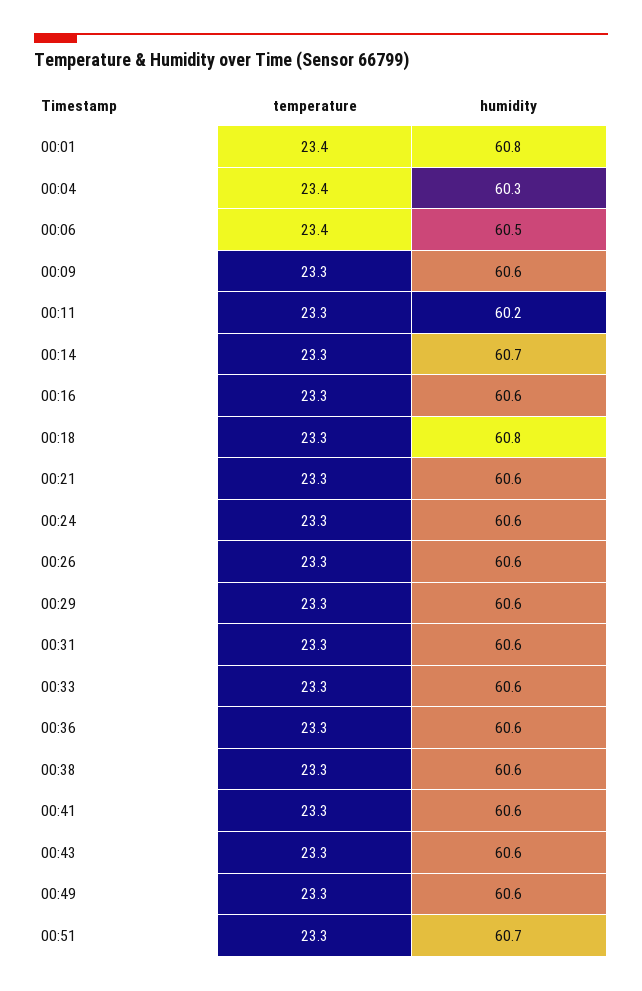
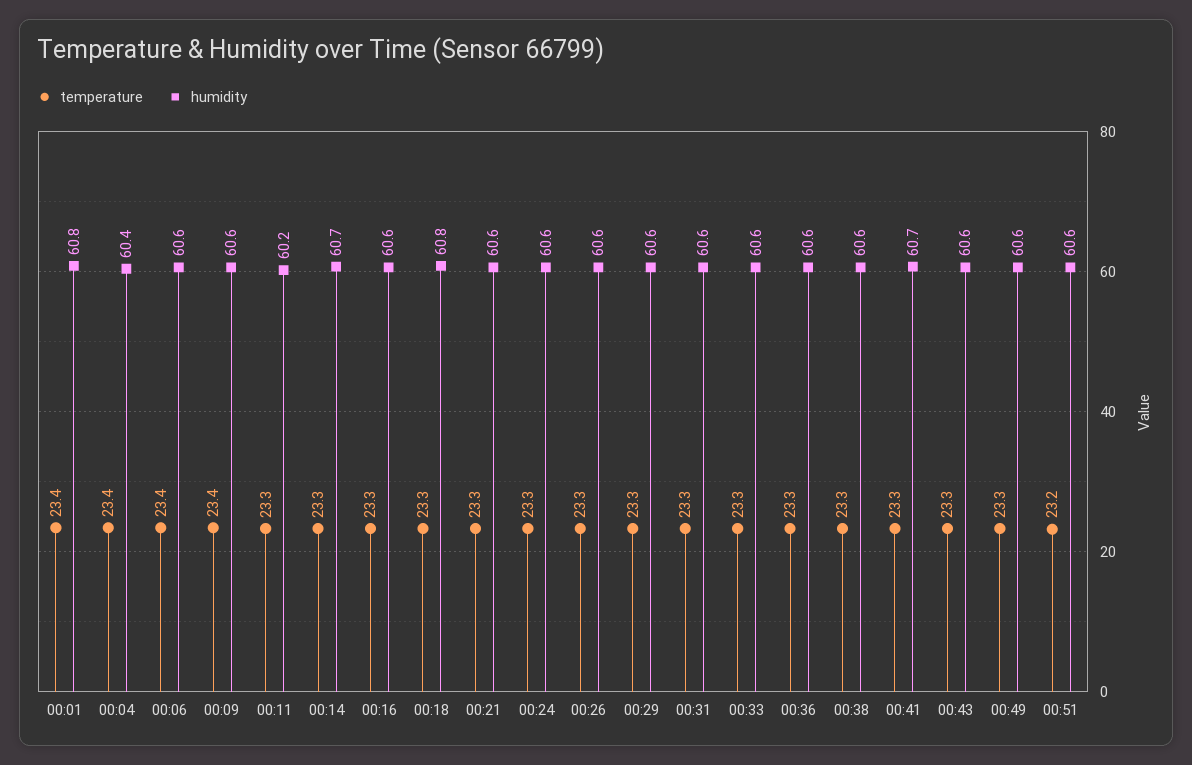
  {
    "temperature": {
      "00:01": 23.4,
      "00:04": 23.4,
      "00:06": 23.4,
-     "00:09": 23.3,
+     "00:09": 23.4,
      "00:11": 23.3,
      "00:14": 23.3,
      "00:16": 23.3,
      "00:18": 23.3,
      "00:21": 23.3,
      "00:24": 23.3,
      "00:26": 23.3,
      "00:29": 23.3,
      "00:31": 23.3,
      "00:33": 23.3,
      "00:36": 23.3,
      "00:38": 23.3,
      "00:41": 23.3,
      "00:43": 23.3,
      "00:49": 23.3,
-     "00:51": 23.3
+     "00:51": 23.2
    },
    "humidity": {
      "00:01": 60.8,
-     "00:04": 60.3,
+     "00:04": 60.4,
-     "00:06": 60.5,
+     "00:06": 60.6,
      "00:09": 60.6,
      "00:11": 60.2,
      "00:14": 60.7,
      "00:16": 60.6,
      "00:18": 60.8,
      "00:21": 60.6,
      "00:24": 60.6,
      "00:26": 60.6,
      "00:29": 60.6,
      "00:31": 60.6,
      "00:33": 60.6,
      "00:36": 60.6,
      "00:38": 60.6,
-     "00:41": 60.6,
+     "00:41": 60.7,
      "00:43": 60.6,
      "00:49": 60.6,
-     "00:51": 60.7
+     "00:51": 60.6
    }
  }

